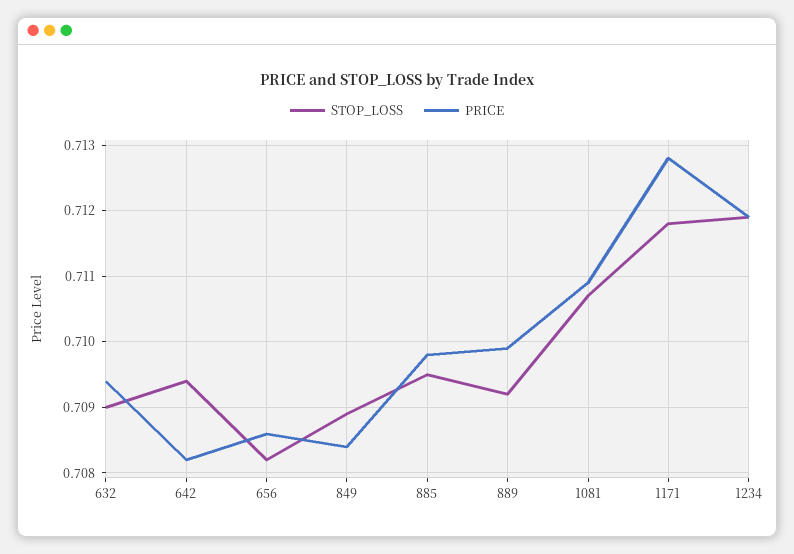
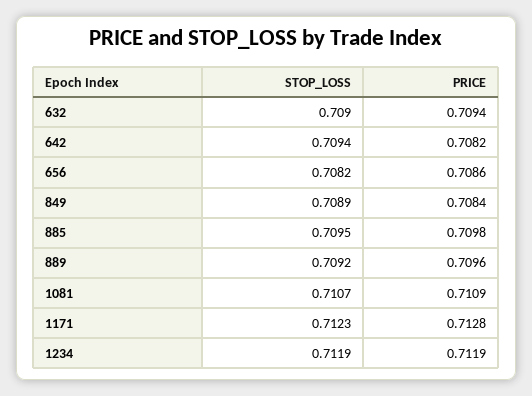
  {
    "STOP_LOSS": {
      "632": 0.709,
      "642": 0.7094,
      "656": 0.7082,
      "849": 0.7089,
      "885": 0.7095,
      "889": 0.7092,
      "1081": 0.7107,
-     "1171": 0.7118,
+     "1171": 0.7123,
      "1234": 0.7119
    },
    "PRICE": {
      "632": 0.7094,
      "642": 0.7082,
      "656": 0.7086,
      "849": 0.7084,
      "885": 0.7098,
-     "889": 0.7099,
+     "889": 0.7096,
      "1081": 0.7109,
      "1171": 0.7128,
      "1234": 0.7119
    }
  }

